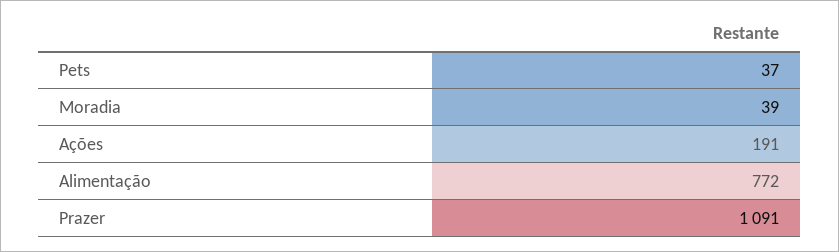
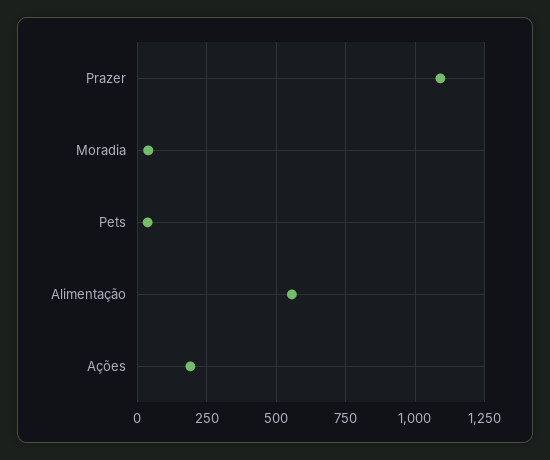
  {
    "Pets": 37,
    "Moradia": 39,
    "Ações": 191,
-   "Alimentação": 772,
+   "Alimentação": 550,
    "Prazer": 1091
  }

